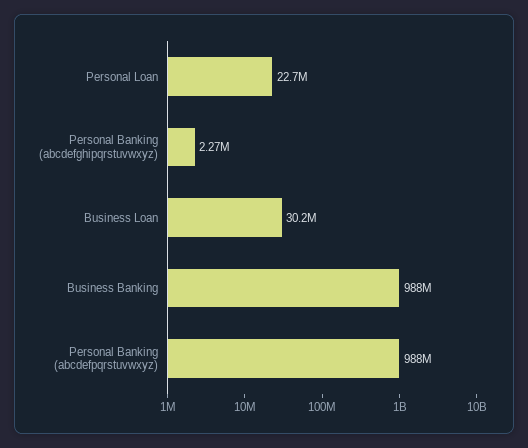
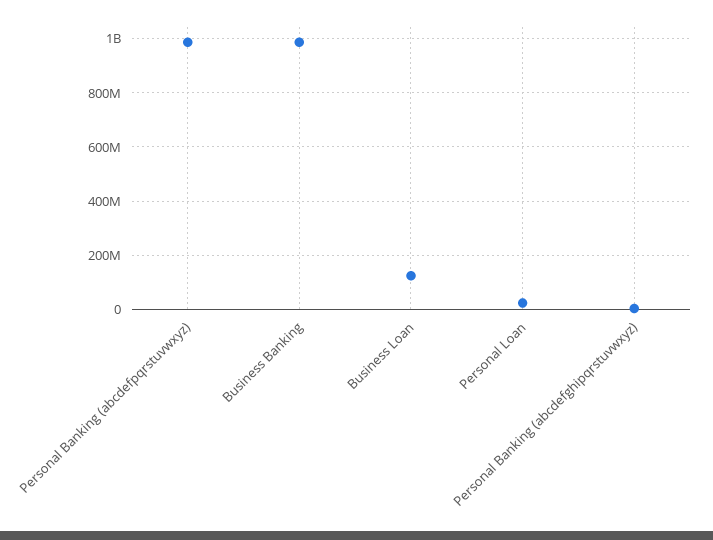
  {
    "Personal Loan": 22700000,
    "Personal Banking (abcdefghipqrstuvwxyz)": 2270000,
-   "Business Loan": 30200000,
+   "Business Loan": 125000000,
    "Business Banking": 988000000,
    "Personal Banking (abcdefpqrstuvwxyz)": 988000000
  }

